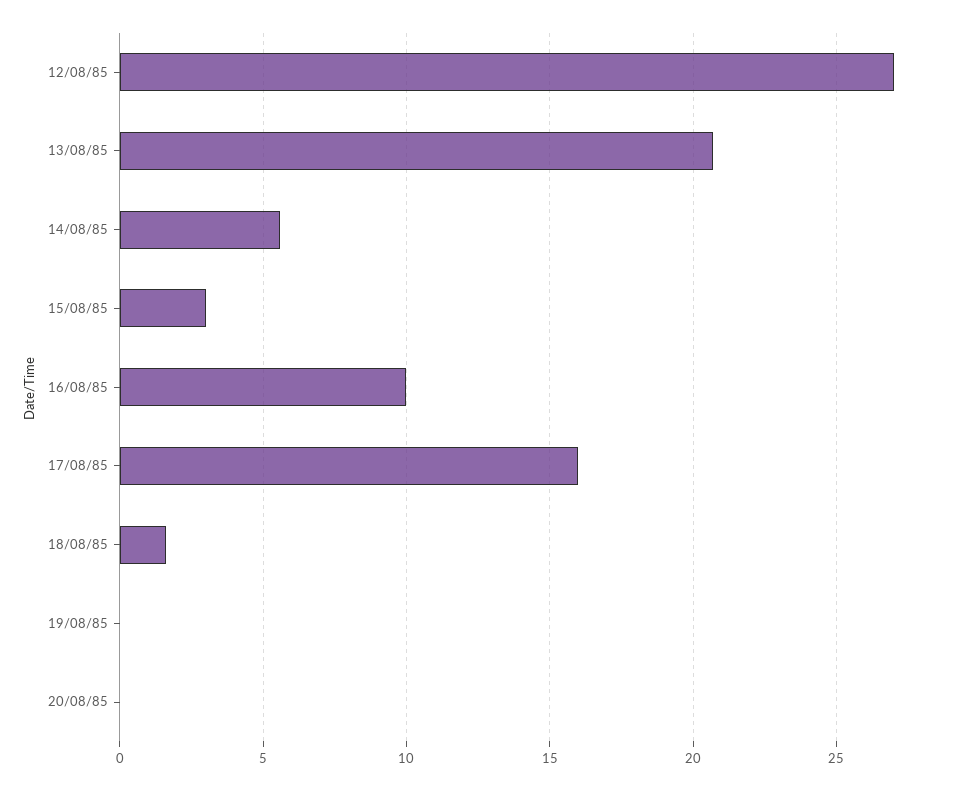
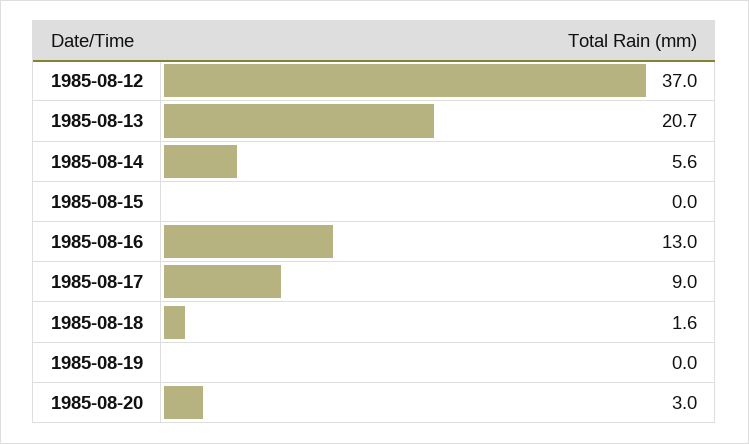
  {
-   "12/08/85": 27,
+   "12/08/85": 37,
    "13/08/85": 20.7,
    "14/08/85": 5.6,
-   "15/08/85": 3,
+   "15/08/85": 0,
-   "16/08/85": 10,
+   "16/08/85": 13,
-   "17/08/85": 16,
+   "17/08/85": 9,
    "18/08/85": 1.6,
    "19/08/85": 0,
-   "20/08/85": 0
+   "20/08/85": 3
  }

